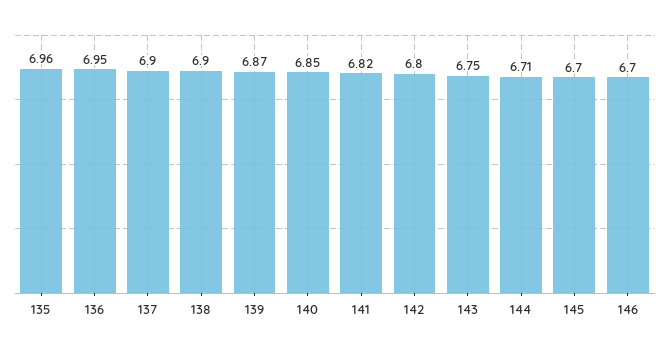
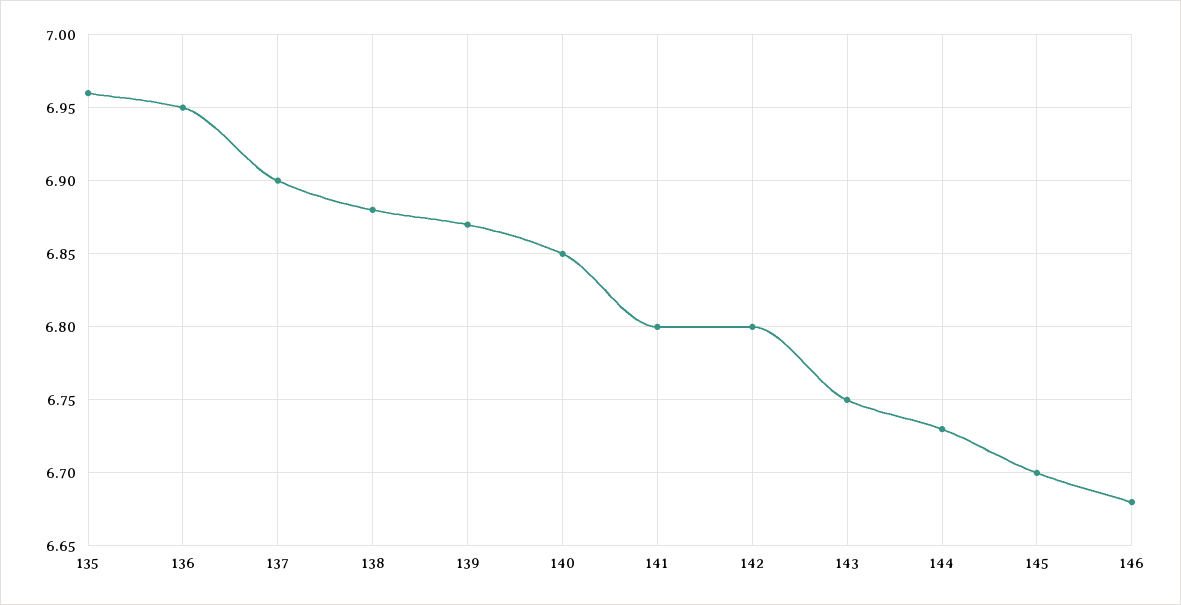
  {
    "135": 6.96,
    "136": 6.95,
    "137": 6.9,
-   "138": 6.9,
+   "138": 6.88,
    "139": 6.87,
    "140": 6.85,
-   "141": 6.82,
+   "141": 6.8,
    "142": 6.8,
    "143": 6.75,
-   "144": 6.71,
+   "144": 6.73,
    "145": 6.7,
-   "146": 6.7
+   "146": 6.68
  }

